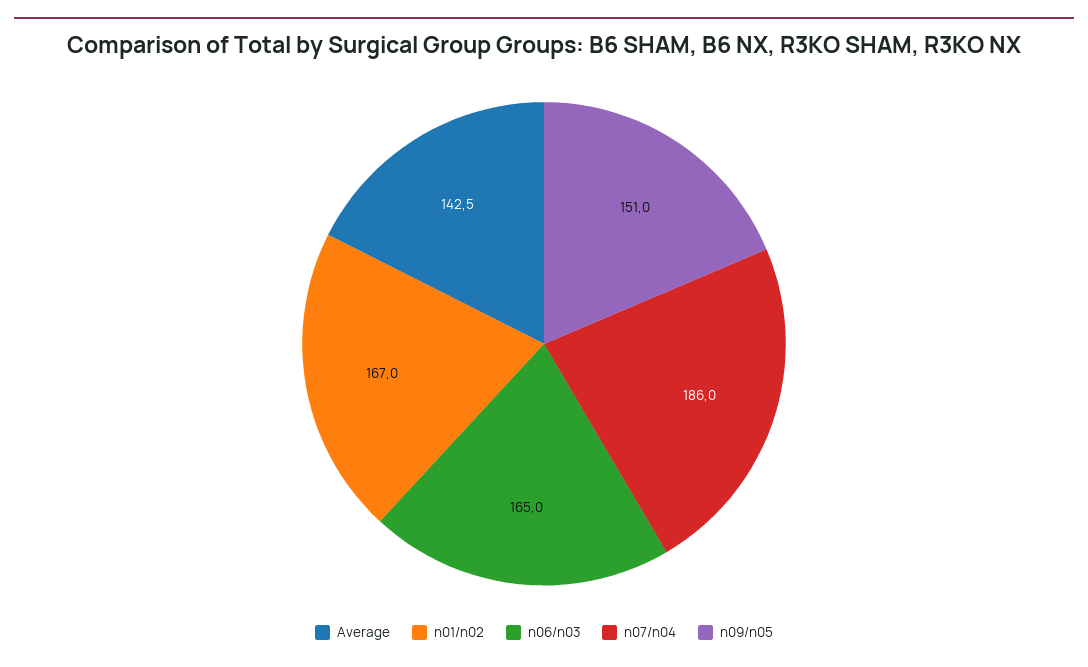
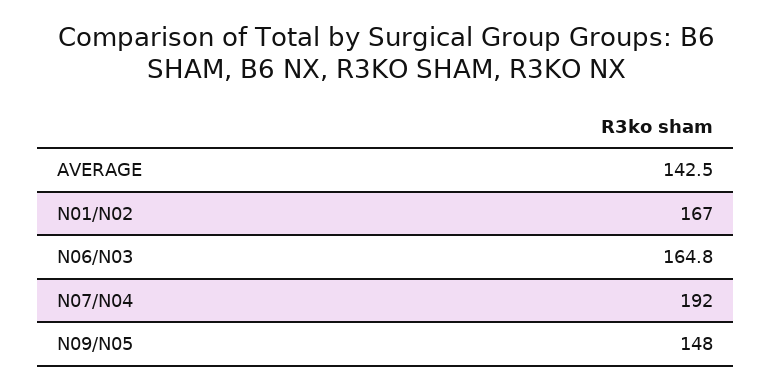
  {
    "Average": 142.5,
    "n01/n02": 167,
-   "n06/n03": 165,
+   "n06/n03": 164.8,
-   "n07/n04": 186,
+   "n07/n04": 192,
-   "n09/n05": 151
+   "n09/n05": 148
  }

